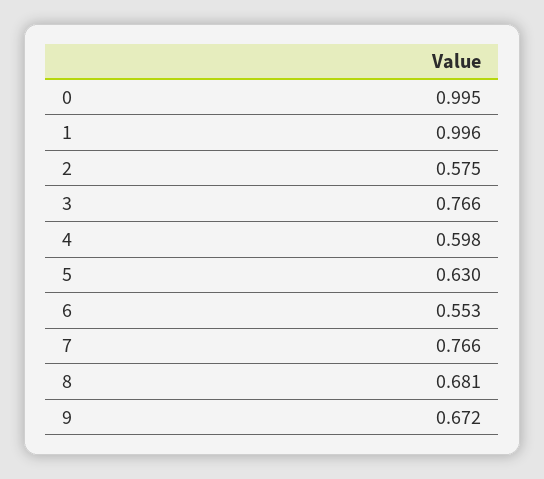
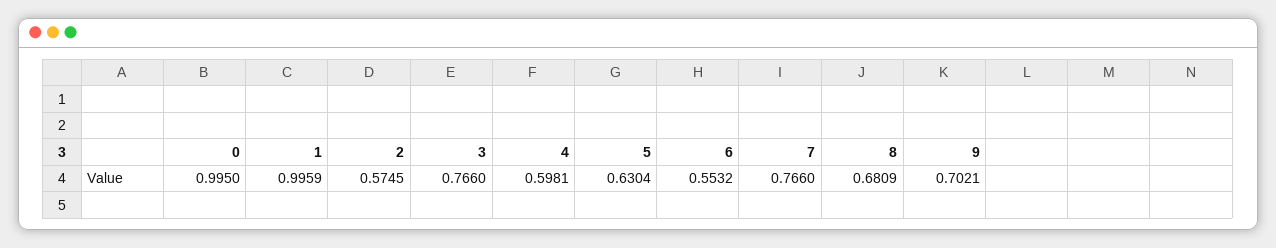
  {
    "0": 0.995,
    "1": 0.9959,
    "2": 0.5745,
    "3": 0.766,
    "4": 0.5981,
    "5": 0.6304,
    "6": 0.5532,
    "7": 0.766,
    "8": 0.6809,
-   "9": 0.672
+   "9": 0.7021
  }

